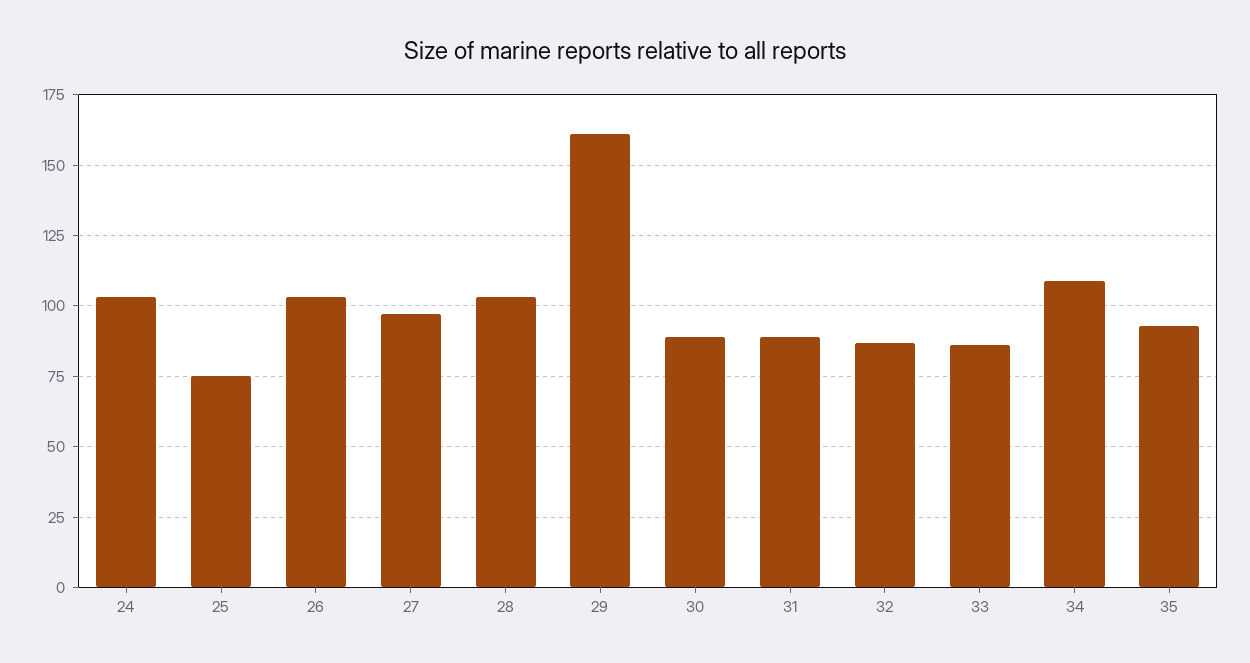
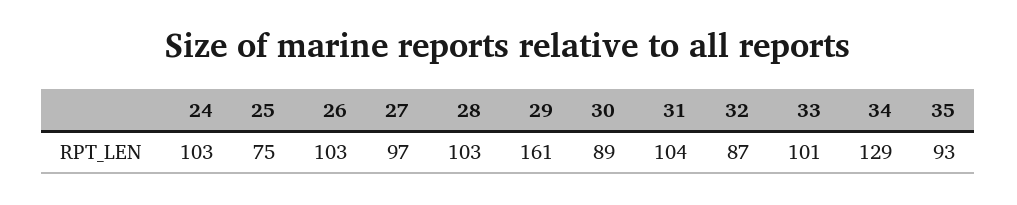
  {
    "24": 103,
    "25": 75,
    "26": 103,
    "27": 97,
    "28": 103,
    "29": 161,
    "30": 89,
-   "31": 90,
+   "31": 104,
    "32": 87,
-   "33": 85,
+   "33": 101,
-   "34": 110,
+   "34": 129,
    "35": 93
  }

